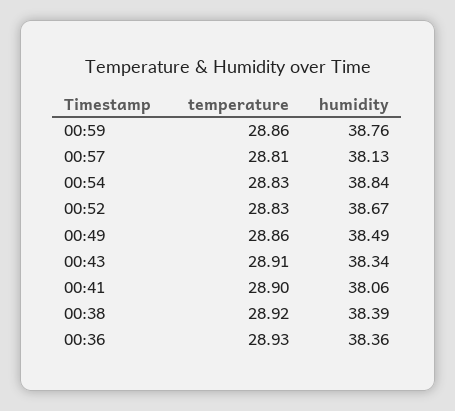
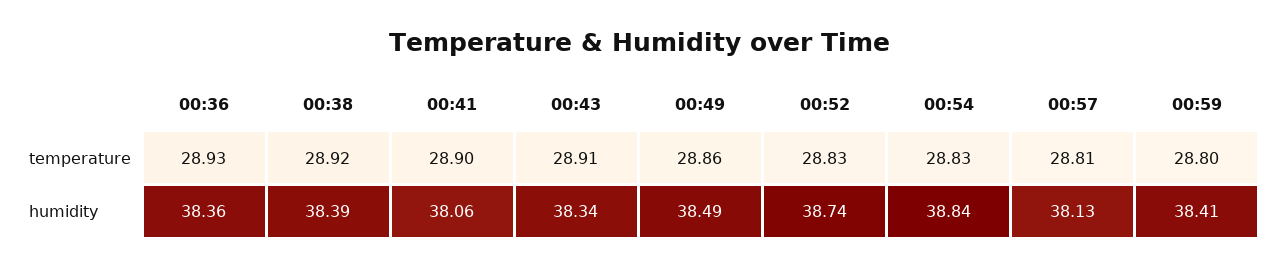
  {
    "temperature": {
-     "00:59": 28.86,
+     "00:59": 28.8,
      "00:57": 28.81,
      "00:54": 28.83,
      "00:52": 28.83,
      "00:49": 28.86,
      "00:43": 28.91,
      "00:41": 28.9,
      "00:38": 28.92,
      "00:36": 28.93
    },
    "humidity": {
-     "00:59": 38.76,
+     "00:59": 38.41,
      "00:57": 38.13,
      "00:54": 38.84,
-     "00:52": 38.67,
+     "00:52": 38.74,
      "00:49": 38.49,
      "00:43": 38.34,
      "00:41": 38.06,
      "00:38": 38.39,
      "00:36": 38.36
    }
  }

